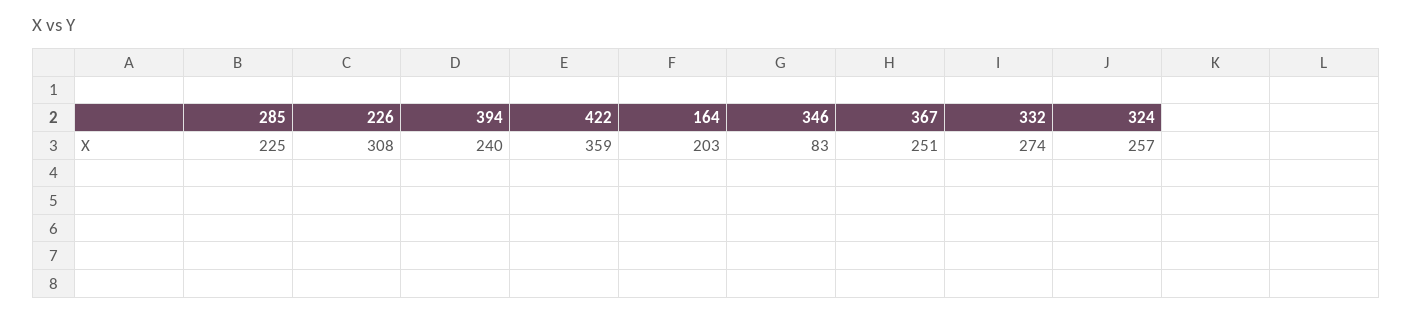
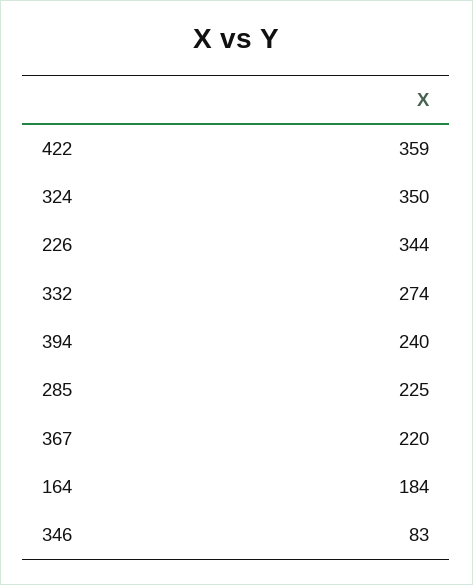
  {
    "285": 225,
-   "226": 308,
+   "226": 344,
    "394": 240,
    "422": 359,
-   "164": 203,
+   "164": 184,
    "346": 83,
-   "367": 251,
+   "367": 220,
    "332": 274,
-   "324": 257
+   "324": 350
  }

